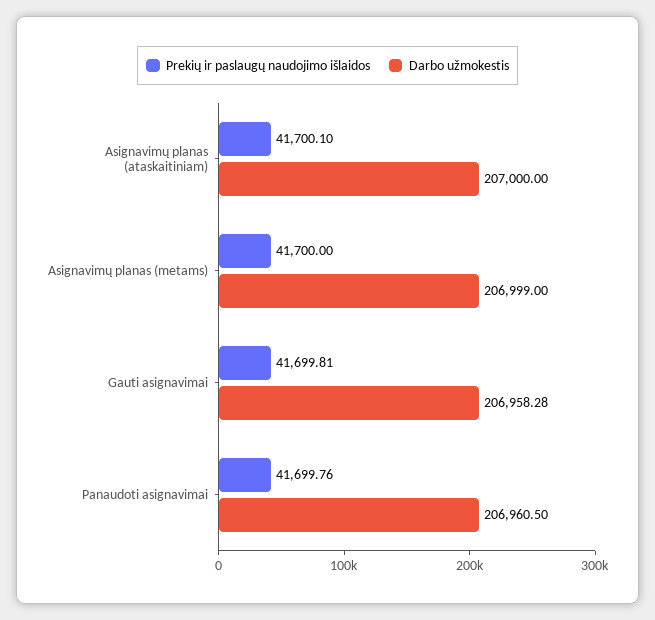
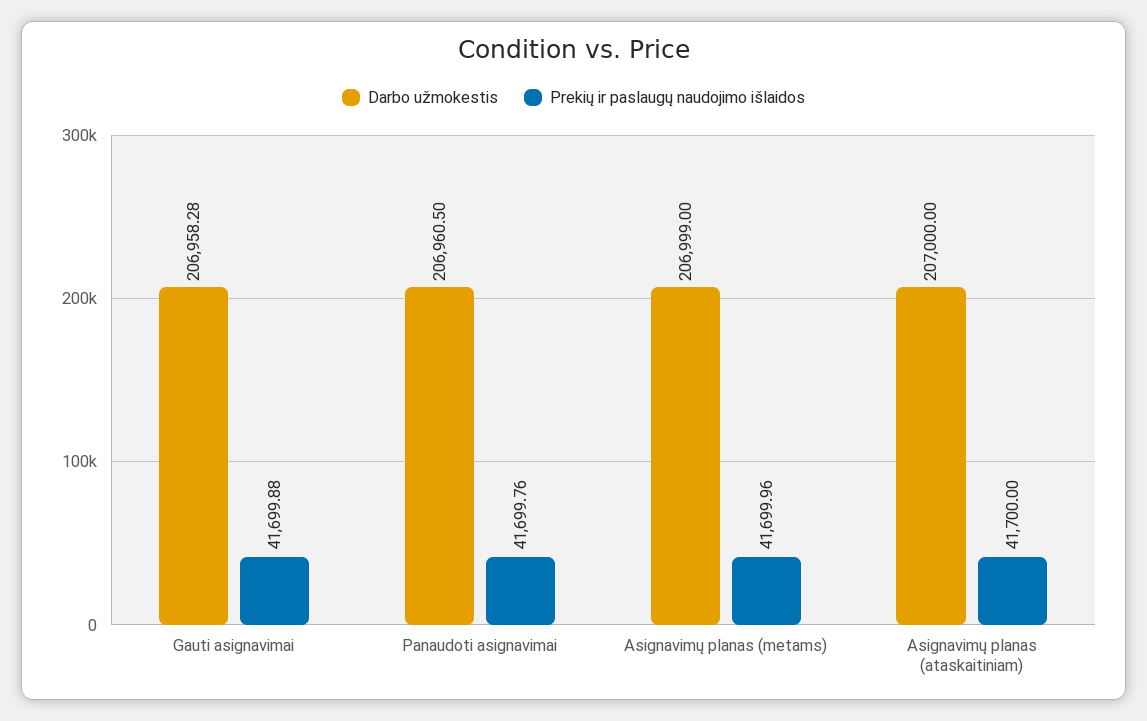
  {
    "Prekių ir paslaugų naudojimo išlaidos": {
-     "Asignavimų planas (ataskaitiniam)": 41700.1,
+     "Asignavimų planas (ataskaitiniam)": 41700,
-     "Asignavimų planas (metams)": 41700,
+     "Asignavimų planas (metams)": 41699.96,
-     "Gauti asignavimai": 41699.81,
+     "Gauti asignavimai": 41699.88,
      "Panaudoti asignavimai": 41699.76
    },
    "Darbo užmokestis": {
      "Asignavimų planas (ataskaitiniam)": 207000,
      "Asignavimų planas (metams)": 206999,
      "Gauti asignavimai": 206958.28,
      "Panaudoti asignavimai": 206960.5
    }
  }

